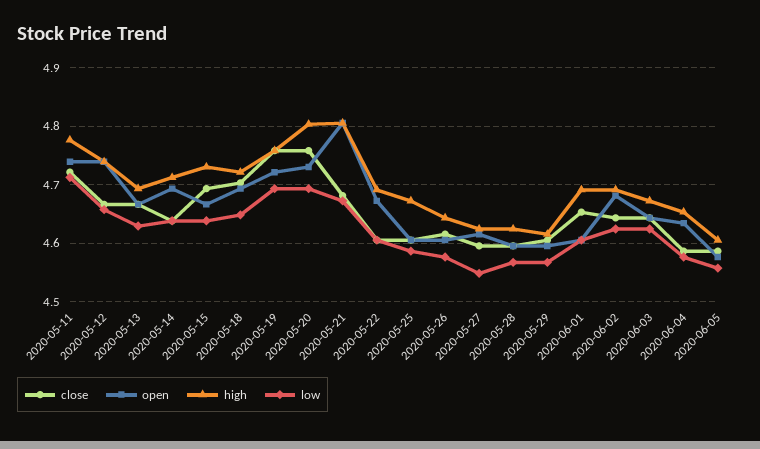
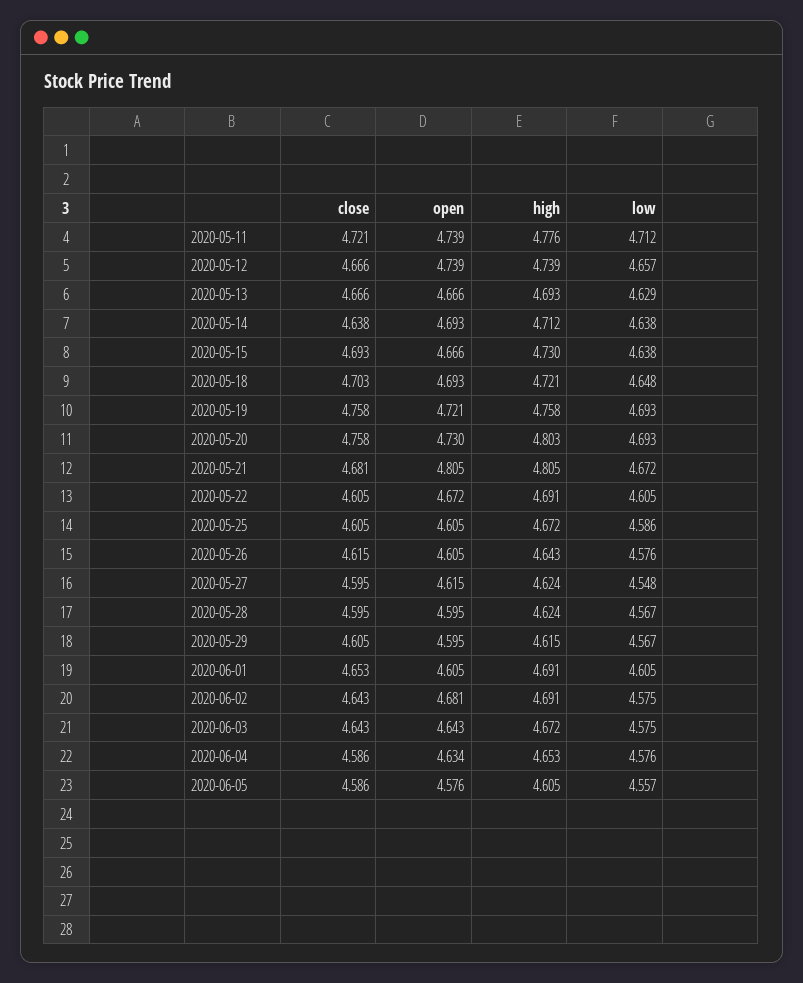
  {
    "close": {
      "2020-05-11": 4.721,
      "2020-05-12": 4.666,
      "2020-05-13": 4.666,
      "2020-05-14": 4.638,
      "2020-05-15": 4.693,
      "2020-05-18": 4.703,
      "2020-05-19": 4.758,
      "2020-05-20": 4.758,
      "2020-05-21": 4.681,
      "2020-05-22": 4.605,
      "2020-05-25": 4.605,
      "2020-05-26": 4.615,
      "2020-05-27": 4.595,
      "2020-05-28": 4.595,
      "2020-05-29": 4.605,
      "2020-06-01": 4.653,
      "2020-06-02": 4.643,
      "2020-06-03": 4.643,
      "2020-06-04": 4.586,
      "2020-06-05": 4.586
    },
    "open": {
      "2020-05-11": 4.739,
      "2020-05-12": 4.739,
      "2020-05-13": 4.666,
      "2020-05-14": 4.693,
      "2020-05-15": 4.666,
      "2020-05-18": 4.693,
      "2020-05-19": 4.721,
      "2020-05-20": 4.73,
      "2020-05-21": 4.805,
      "2020-05-22": 4.672,
      "2020-05-25": 4.605,
      "2020-05-26": 4.605,
      "2020-05-27": 4.615,
      "2020-05-28": 4.595,
      "2020-05-29": 4.595,
      "2020-06-01": 4.605,
      "2020-06-02": 4.681,
      "2020-06-03": 4.643,
      "2020-06-04": 4.634,
      "2020-06-05": 4.576
    },
    "high": {
      "2020-05-11": 4.776,
      "2020-05-12": 4.739,
      "2020-05-13": 4.693,
      "2020-05-14": 4.712,
      "2020-05-15": 4.73,
      "2020-05-18": 4.721,
      "2020-05-19": 4.758,
      "2020-05-20": 4.803,
      "2020-05-21": 4.805,
      "2020-05-22": 4.691,
      "2020-05-25": 4.672,
      "2020-05-26": 4.643,
      "2020-05-27": 4.624,
      "2020-05-28": 4.624,
      "2020-05-29": 4.615,
      "2020-06-01": 4.691,
      "2020-06-02": 4.691,
      "2020-06-03": 4.672,
      "2020-06-04": 4.653,
      "2020-06-05": 4.605
    },
    "low": {
      "2020-05-11": 4.712,
      "2020-05-12": 4.657,
      "2020-05-13": 4.629,
      "2020-05-14": 4.638,
      "2020-05-15": 4.638,
      "2020-05-18": 4.648,
      "2020-05-19": 4.693,
      "2020-05-20": 4.693,
      "2020-05-21": 4.672,
      "2020-05-22": 4.605,
      "2020-05-25": 4.586,
      "2020-05-26": 4.576,
      "2020-05-27": 4.548,
      "2020-05-28": 4.567,
      "2020-05-29": 4.567,
      "2020-06-01": 4.605,
-     "2020-06-02": 4.62,
+     "2020-06-02": 4.575,
-     "2020-06-03": 4.62,
+     "2020-06-03": 4.575,
      "2020-06-04": 4.576,
      "2020-06-05": 4.557
    }
  }

